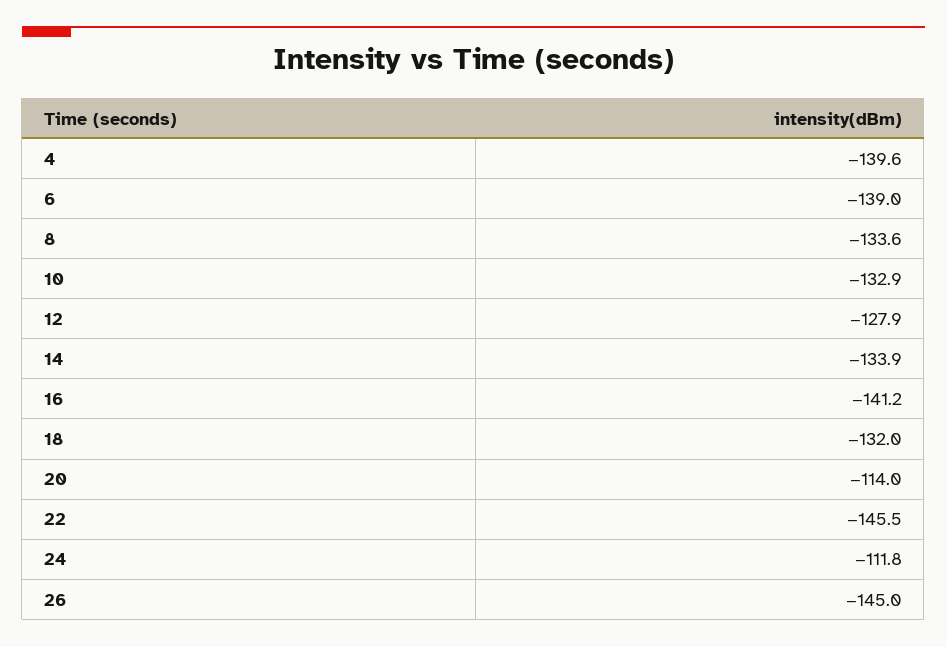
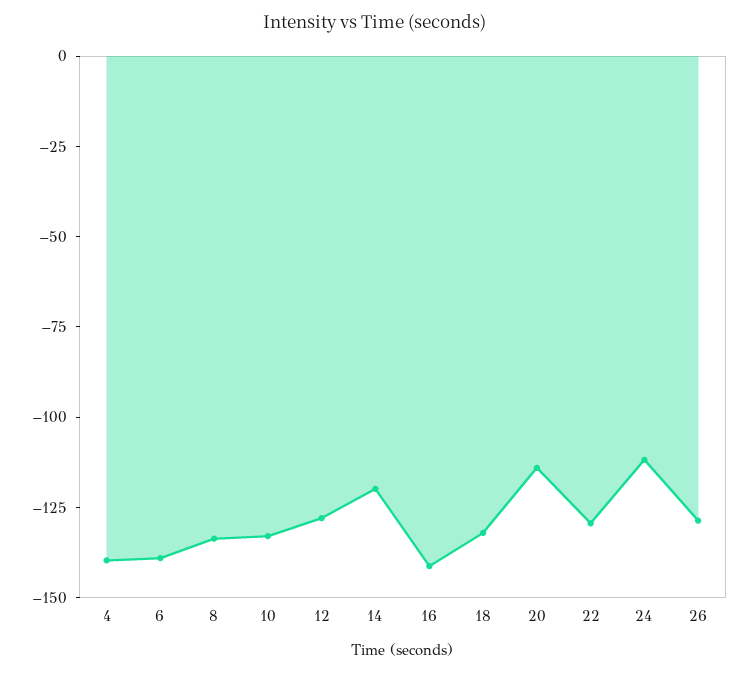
  {
    "4": -139.6,
    "6": -139,
    "8": -133.6,
    "10": -132.9,
    "12": -127.9,
-   "14": -133.9,
+   "14": -120,
    "16": -141.2,
    "18": -132,
    "20": -114,
-   "22": -145.5,
+   "22": -130,
    "24": -111.8,
-   "26": -145
+   "26": -130
  }

